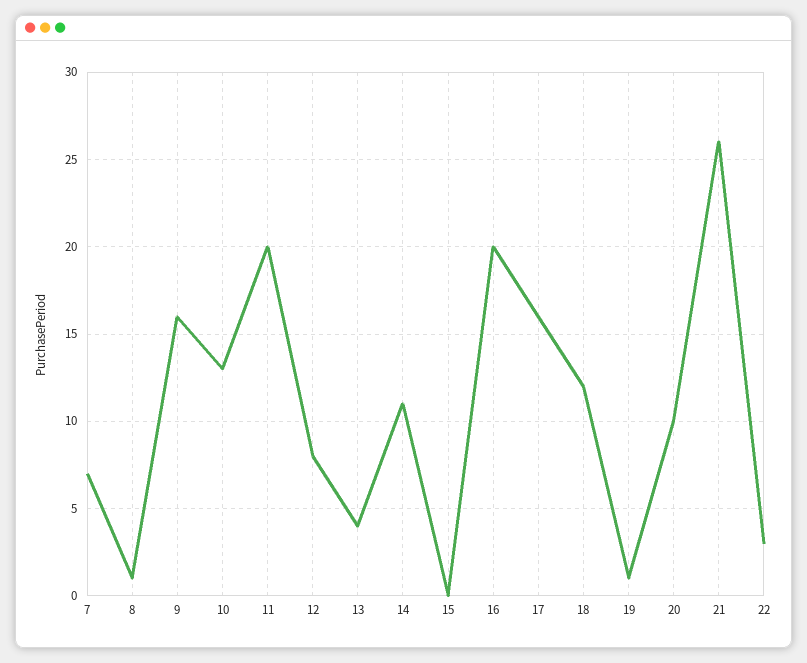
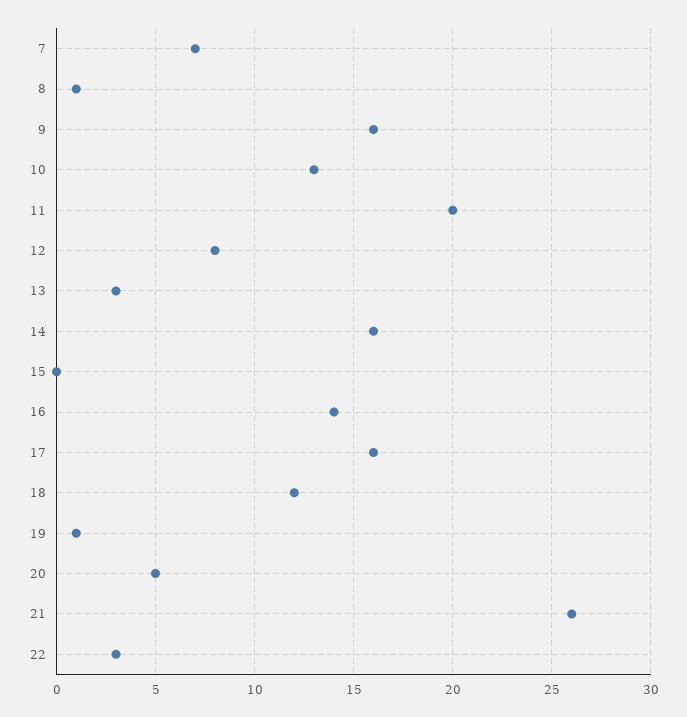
  {
    "7": 7,
    "8": 1,
    "9": 16,
    "10": 13,
    "11": 20,
    "12": 8,
-   "13": 4,
+   "13": 3,
-   "14": 11,
+   "14": 16,
    "15": 0,
-   "16": 20,
+   "16": 14,
    "17": 16,
    "18": 12,
    "19": 1,
-   "20": 10,
+   "20": 5,
    "21": 26,
    "22": 3
  }

